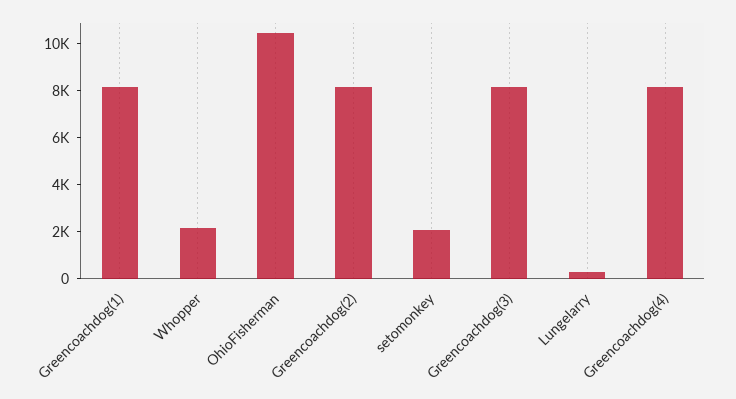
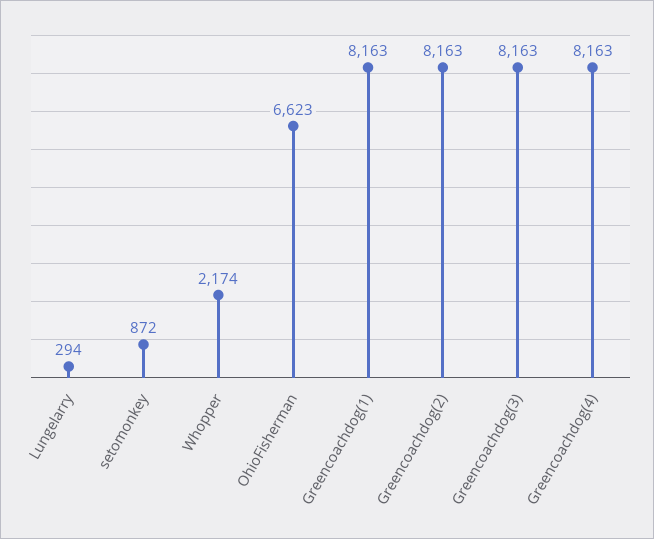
  {
    "Greencoachdog(1)": 8163,
    "Whopper": 2174,
-   "OhioFisherman": 10500,
+   "OhioFisherman": 6623,
    "Greencoachdog(2)": 8163,
-   "setomonkey": 2000,
+   "setomonkey": 872,
    "Greencoachdog(3)": 8163,
    "Lungelarry": 294,
    "Greencoachdog(4)": 8163
  }

